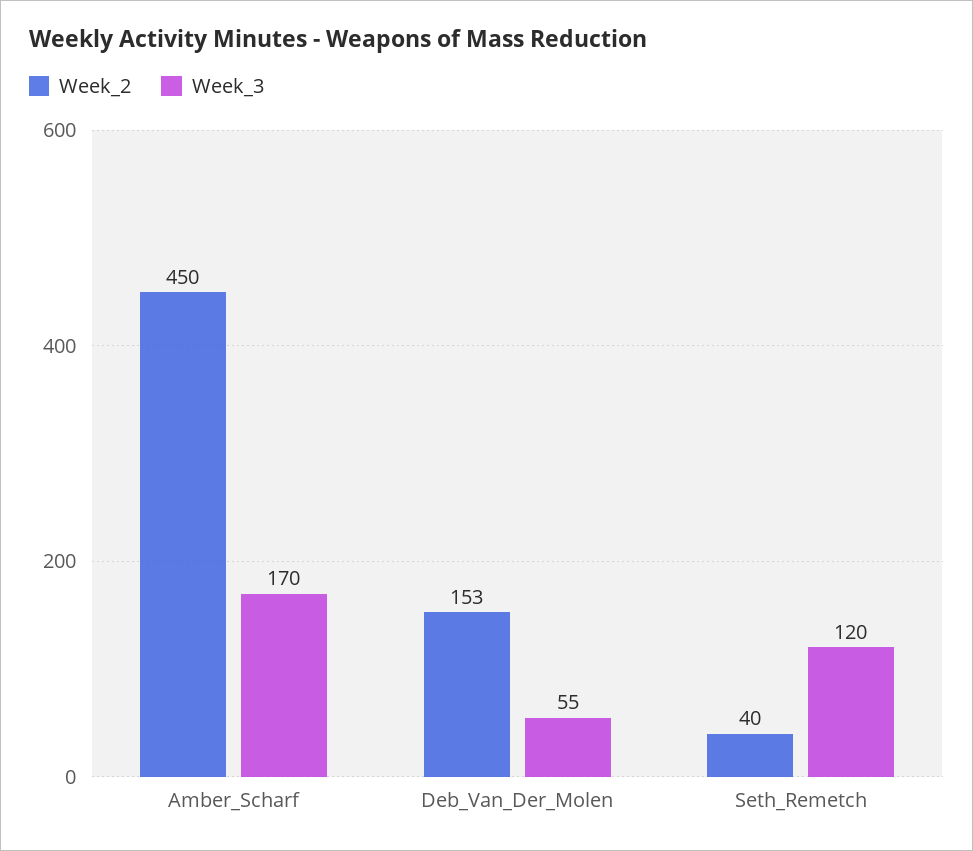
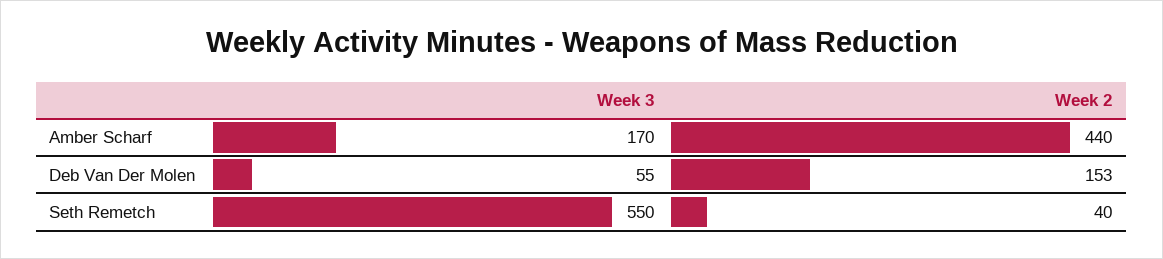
  {
    "Week_2": {
-     "Amber_Scharf": 450,
+     "Amber_Scharf": 440,
      "Deb_Van_Der_Molen": 153,
      "Seth_Remetch": 40
    },
    "Week_3": {
      "Amber_Scharf": 170,
      "Deb_Van_Der_Molen": 55,
-     "Seth_Remetch": 120
+     "Seth_Remetch": 550
    }
  }

